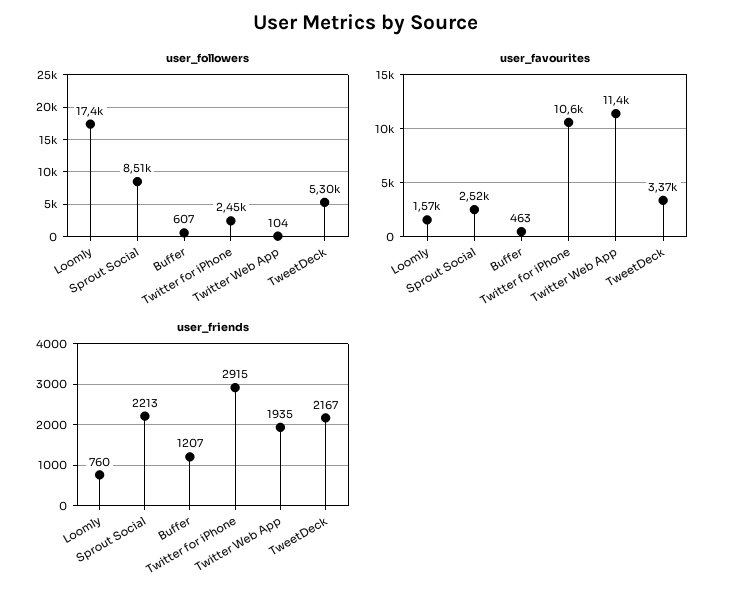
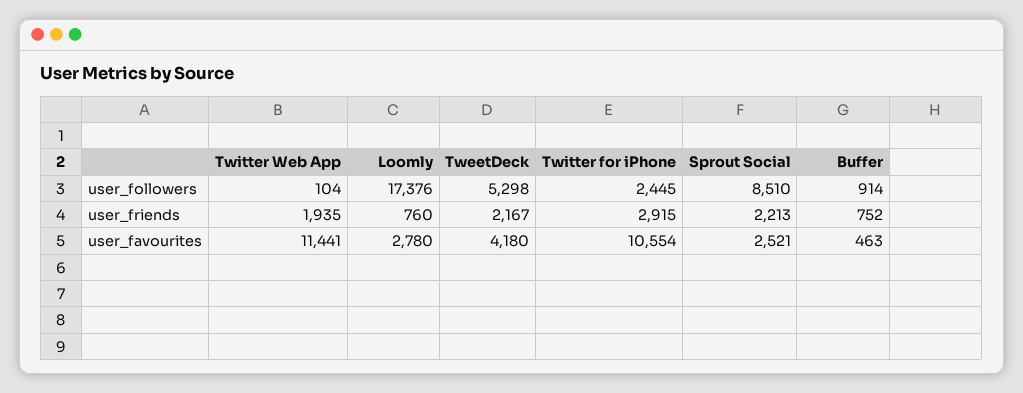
  {
    "user_followers": {
      "Loomly": 17376,
      "Sprout Social": 8510,
-     "Buffer": 607,
+     "Buffer": 914,
      "Twitter for iPhone": 2445,
      "Twitter Web App": 104,
      "TweetDeck": 5298
    },
    "user_favourites": {
-     "Loomly": 1570,
+     "Loomly": 2780,
      "Sprout Social": 2521,
      "Buffer": 463,
      "Twitter for iPhone": 10554,
      "Twitter Web App": 11441,
-     "TweetDeck": 3370
+     "TweetDeck": 4180
    },
    "user_friends": {
      "Loomly": 760,
      "Sprout Social": 2213,
-     "Buffer": 1207,
+     "Buffer": 752,
      "Twitter for iPhone": 2915,
      "Twitter Web App": 1935,
      "TweetDeck": 2167
    }
  }

